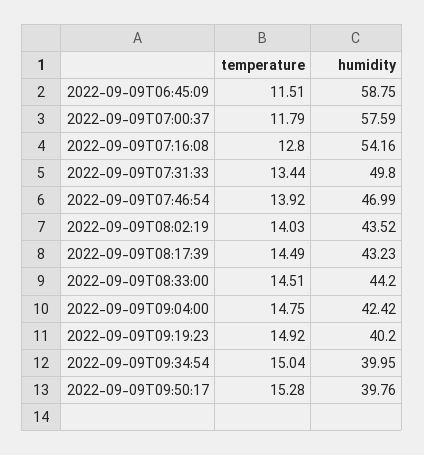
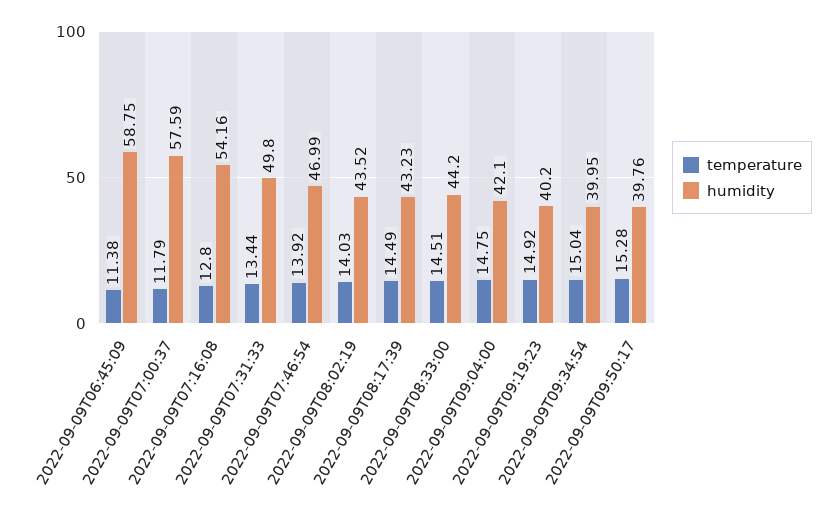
  {
    "temperature": {
-     "2022-09-09T06:45:09": 11.51,
+     "2022-09-09T06:45:09": 11.38,
      "2022-09-09T07:00:37": 11.79,
      "2022-09-09T07:16:08": 12.8,
      "2022-09-09T07:31:33": 13.44,
      "2022-09-09T07:46:54": 13.92,
      "2022-09-09T08:02:19": 14.03,
      "2022-09-09T08:17:39": 14.49,
      "2022-09-09T08:33:00": 14.51,
      "2022-09-09T09:04:00": 14.75,
      "2022-09-09T09:19:23": 14.92,
      "2022-09-09T09:34:54": 15.04,
      "2022-09-09T09:50:17": 15.28
    },
    "humidity": {
      "2022-09-09T06:45:09": 58.75,
      "2022-09-09T07:00:37": 57.59,
      "2022-09-09T07:16:08": 54.16,
      "2022-09-09T07:31:33": 49.8,
      "2022-09-09T07:46:54": 46.99,
      "2022-09-09T08:02:19": 43.52,
      "2022-09-09T08:17:39": 43.23,
      "2022-09-09T08:33:00": 44.2,
-     "2022-09-09T09:04:00": 42.42,
+     "2022-09-09T09:04:00": 42.1,
      "2022-09-09T09:19:23": 40.2,
      "2022-09-09T09:34:54": 39.95,
      "2022-09-09T09:50:17": 39.76
    }
  }

